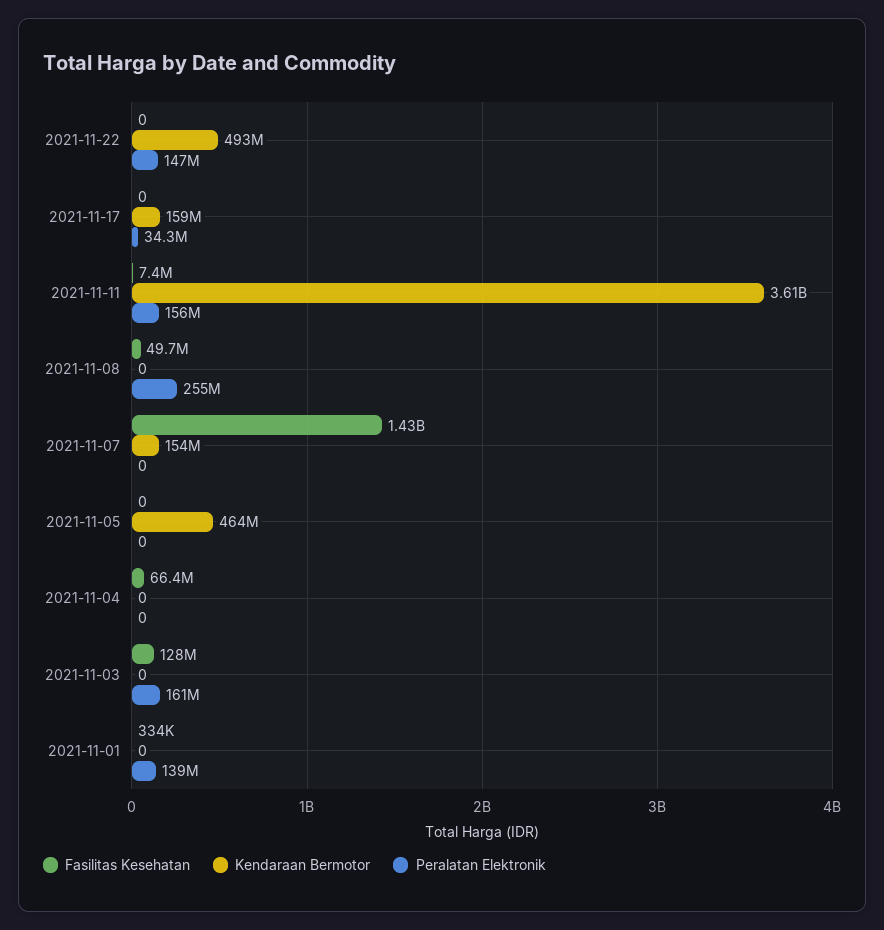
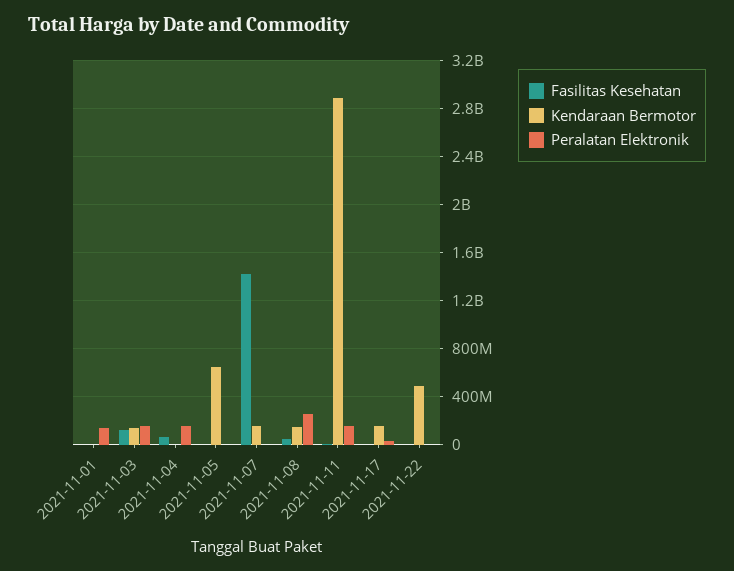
  {
    "Fasilitas Kesehatan": {
      "2021-11-22": 0,
      "2021-11-17": 0,
      "2021-11-11": 7400000,
      "2021-11-08": 49700000,
      "2021-11-07": 1430000000,
      "2021-11-05": 0,
      "2021-11-04": 66400000,
      "2021-11-03": 128000000,
      "2021-11-01": 334000
    },
    "Kendaraan Bermotor": {
      "2021-11-22": 493000000,
      "2021-11-17": 159000000,
-     "2021-11-11": 3610000000,
+     "2021-11-11": 2900000000,
-     "2021-11-08": 0,
+     "2021-11-08": 150000000,
      "2021-11-07": 154000000,
-     "2021-11-05": 464000000,
+     "2021-11-05": 650000000,
      "2021-11-04": 0,
-     "2021-11-03": 0,
+     "2021-11-03": 150000000,
      "2021-11-01": 0
    },
    "Peralatan Elektronik": {
-     "2021-11-22": 147000000,
+     "2021-11-22": 0,
      "2021-11-17": 34300000,
      "2021-11-11": 156000000,
      "2021-11-08": 255000000,
      "2021-11-07": 0,
      "2021-11-05": 0,
-     "2021-11-04": 0,
+     "2021-11-04": 150000000,
      "2021-11-03": 161000000,
      "2021-11-01": 139000000
    }
  }

